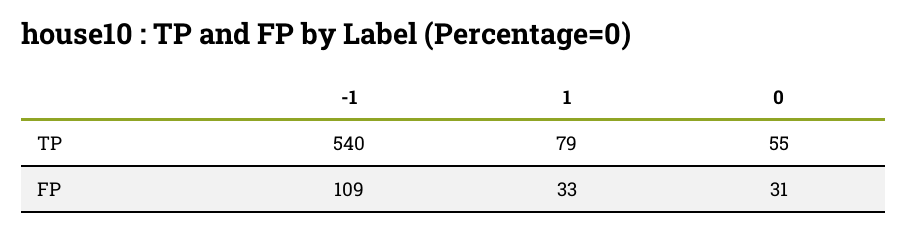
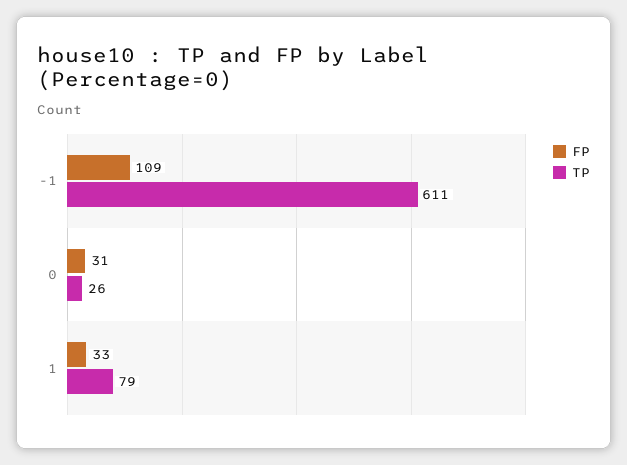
  {
    "TP": {
-     "-1": 540,
+     "-1": 611,
      "1": 79,
-     "0": 55
+     "0": 26
    },
    "FP": {
      "-1": 109,
      "1": 33,
      "0": 31
    }
  }

